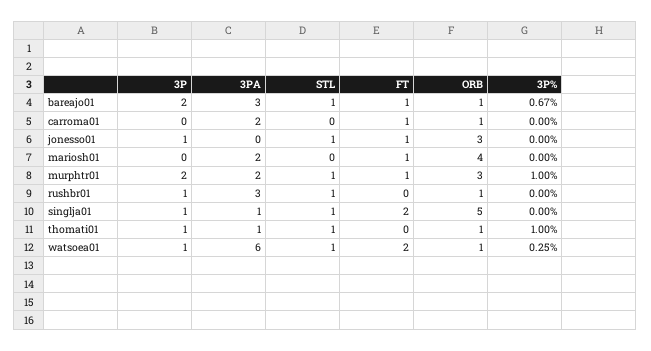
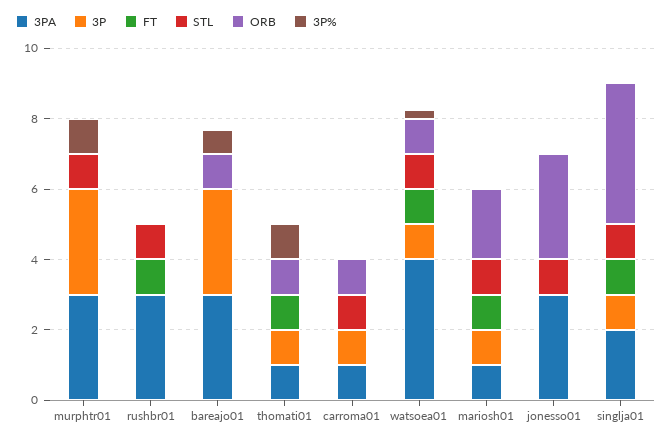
  {
    "3P": {
-     "bareajo01": 2,
+     "bareajo01": 3,
-     "carroma01": 0,
+     "carroma01": 1,
-     "jonesso01": 1,
+     "jonesso01": 0,
-     "mariosh01": 0,
+     "mariosh01": 1,
-     "murphtr01": 2,
+     "murphtr01": 3,
-     "rushbr01": 1,
+     "rushbr01": 0,
      "singlja01": 1,
      "thomati01": 1,
      "watsoea01": 1
    },
    "3PA": {
      "bareajo01": 3,
-     "carroma01": 2,
+     "carroma01": 1,
-     "jonesso01": 0,
+     "jonesso01": 3,
-     "mariosh01": 2,
+     "mariosh01": 1,
-     "murphtr01": 2,
+     "murphtr01": 3,
      "rushbr01": 3,
-     "singlja01": 1,
+     "singlja01": 2,
      "thomati01": 1,
-     "watsoea01": 6
+     "watsoea01": 4
    },
    "STL": {
-     "bareajo01": 1,
+     "bareajo01": 0,
-     "carroma01": 0,
+     "carroma01": 1,
      "jonesso01": 1,
-     "mariosh01": 0,
+     "mariosh01": 1,
      "murphtr01": 1,
      "rushbr01": 1,
      "singlja01": 1,
-     "thomati01": 1,
+     "thomati01": 0,
      "watsoea01": 1
    },
    "FT": {
-     "bareajo01": 1,
+     "bareajo01": 0,
-     "carroma01": 1,
+     "carroma01": 0,
-     "jonesso01": 1,
+     "jonesso01": 0,
      "mariosh01": 1,
-     "murphtr01": 1,
+     "murphtr01": 0,
-     "rushbr01": 0,
+     "rushbr01": 1,
-     "singlja01": 2,
+     "singlja01": 1,
-     "thomati01": 0,
+     "thomati01": 1,
-     "watsoea01": 2
+     "watsoea01": 1
    },
    "ORB": {
      "bareajo01": 1,
      "carroma01": 1,
      "jonesso01": 3,
-     "mariosh01": 4,
+     "mariosh01": 2,
-     "murphtr01": 3,
+     "murphtr01": 0,
-     "rushbr01": 1,
+     "rushbr01": 0,
-     "singlja01": 5,
+     "singlja01": 4,
      "thomati01": 1,
      "watsoea01": 1
    },
    "3P%": {
      "bareajo01": 0.67,
      "carroma01": 0,
      "jonesso01": 0,
      "mariosh01": 0,
      "murphtr01": 1,
      "rushbr01": 0,
      "singlja01": 0,
      "thomati01": 1,
      "watsoea01": 0.25
    }
  }

